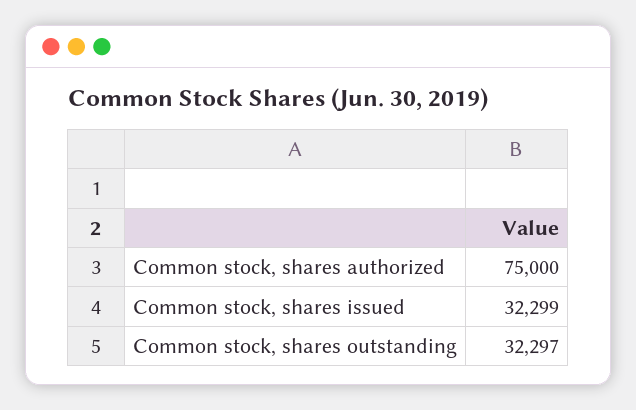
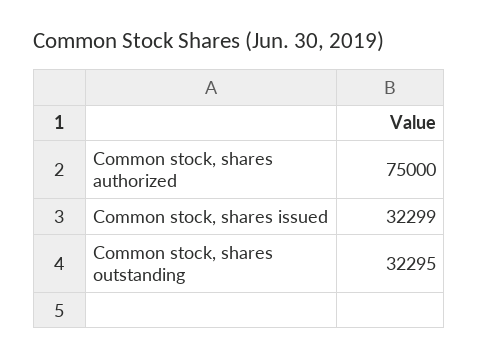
  {
    "Common stock, shares authorized": 75000,
    "Common stock, shares issued": 32299,
-   "Common stock, shares outstanding": 32297
+   "Common stock, shares outstanding": 32295
  }

